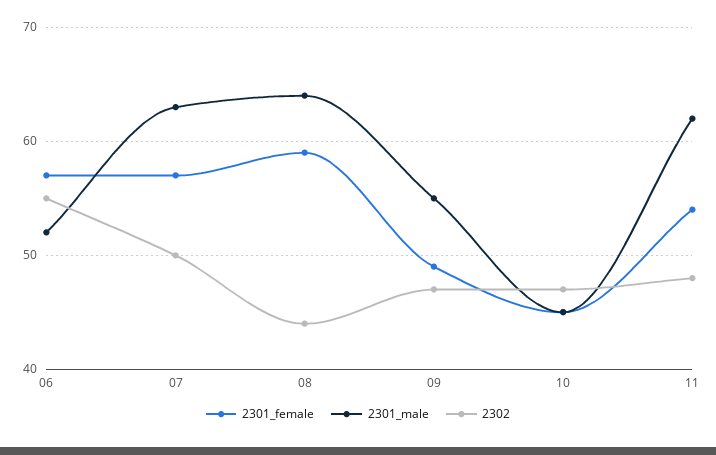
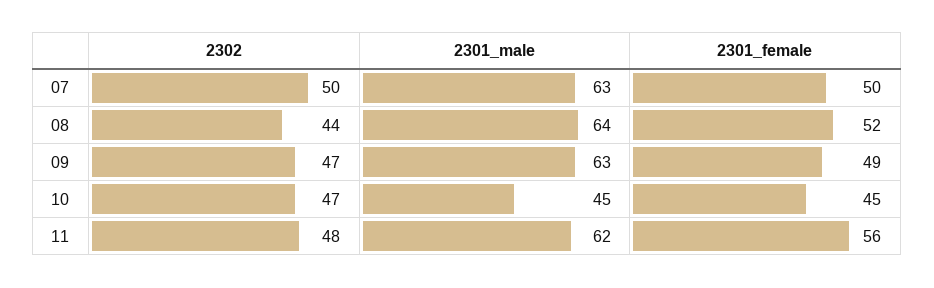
  {
    "2301_female": {
-     "06": 57,
-     "07": 57,
+     "07": 50,
-     "08": 59,
+     "08": 52,
      "09": 49,
      "10": 45,
-     "11": 54
+     "11": 56
    },
    "2301_male": {
-     "06": 52,
      "07": 63,
      "08": 64,
-     "09": 55,
+     "09": 63,
      "10": 45,
      "11": 62
    },
    "2302": {
-     "06": 55,
      "07": 50,
      "08": 44,
      "09": 47,
      "10": 47,
      "11": 48
    }
  }

